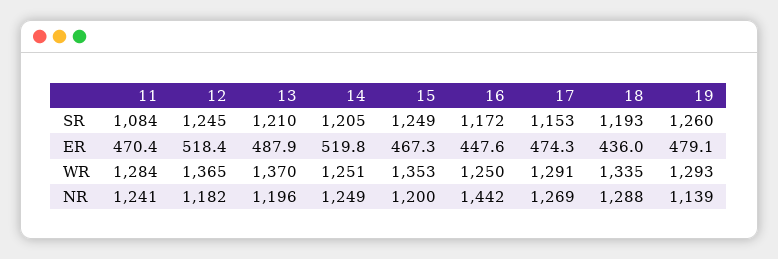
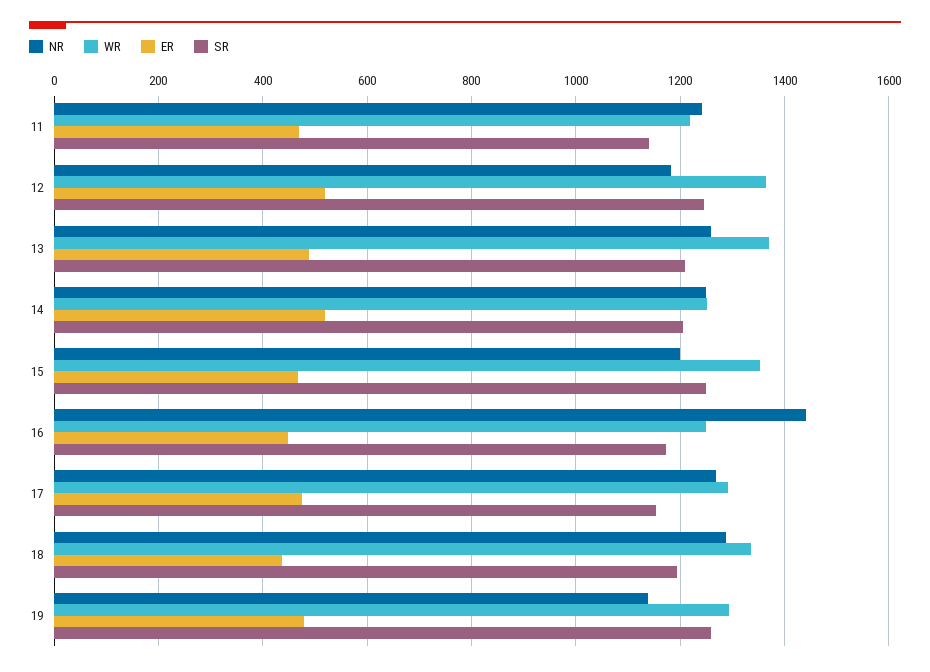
  {
    "SR": {
-     "11": 1084,
+     "11": 1140,
      "12": 1245,
      "13": 1210,
      "14": 1205,
      "15": 1249,
      "16": 1172,
      "17": 1153,
      "18": 1193,
      "19": 1260
    },
    "ER": {
      "11": 470.4,
      "12": 518.4,
      "13": 487.9,
      "14": 519.8,
      "15": 467.3,
      "16": 447.6,
      "17": 474.3,
      "18": 436,
      "19": 479.1
    },
    "WR": {
-     "11": 1284,
+     "11": 1220,
      "12": 1365,
      "13": 1370,
      "14": 1251,
      "15": 1353,
      "16": 1250,
      "17": 1291,
      "18": 1335,
      "19": 1293
    },
    "NR": {
      "11": 1241,
      "12": 1182,
-     "13": 1196,
+     "13": 1260,
      "14": 1249,
      "15": 1200,
      "16": 1442,
      "17": 1269,
      "18": 1288,
      "19": 1139
    }
  }

